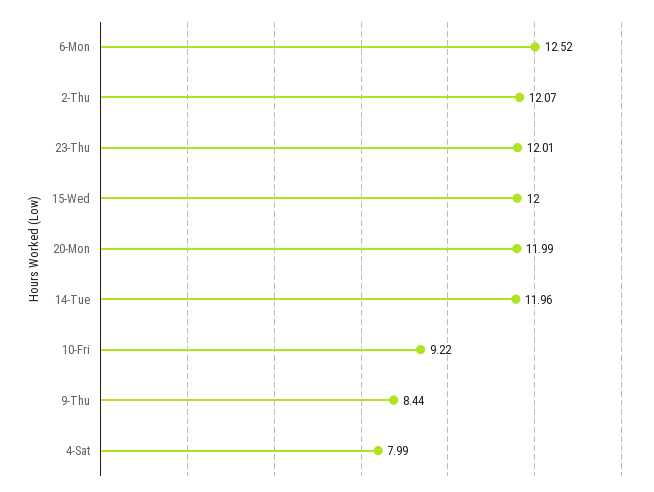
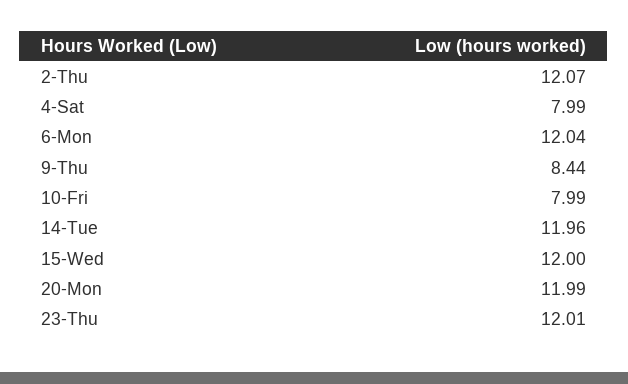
  {
-   "6-Mon": 12.52,
+   "6-Mon": 12.04,
    "2-Thu": 12.07,
    "23-Thu": 12.01,
    "15-Wed": 12,
    "20-Mon": 11.99,
    "14-Tue": 11.96,
-   "10-Fri": 9.22,
+   "10-Fri": 7.99,
    "9-Thu": 8.44,
    "4-Sat": 7.99
  }

